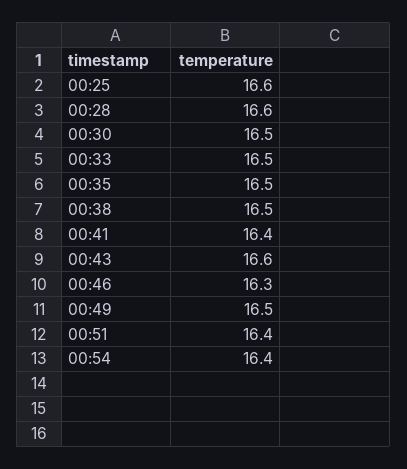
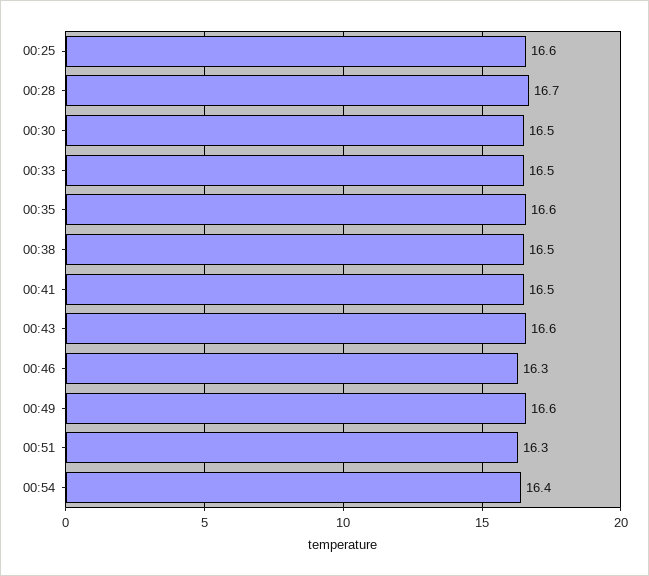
  {
    "00:25": 16.6,
-   "00:28": 16.6,
+   "00:28": 16.7,
    "00:30": 16.5,
    "00:33": 16.5,
-   "00:35": 16.5,
+   "00:35": 16.6,
    "00:38": 16.5,
-   "00:41": 16.4,
+   "00:41": 16.5,
    "00:43": 16.6,
    "00:46": 16.3,
-   "00:49": 16.5,
+   "00:49": 16.6,
-   "00:51": 16.4,
+   "00:51": 16.3,
    "00:54": 16.4
  }

